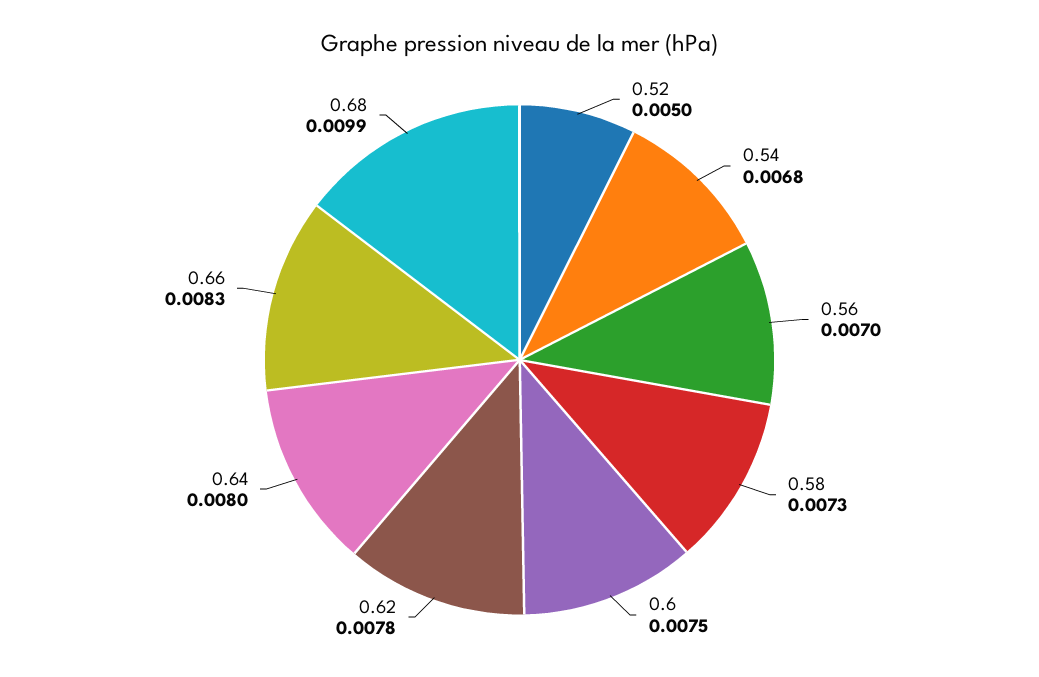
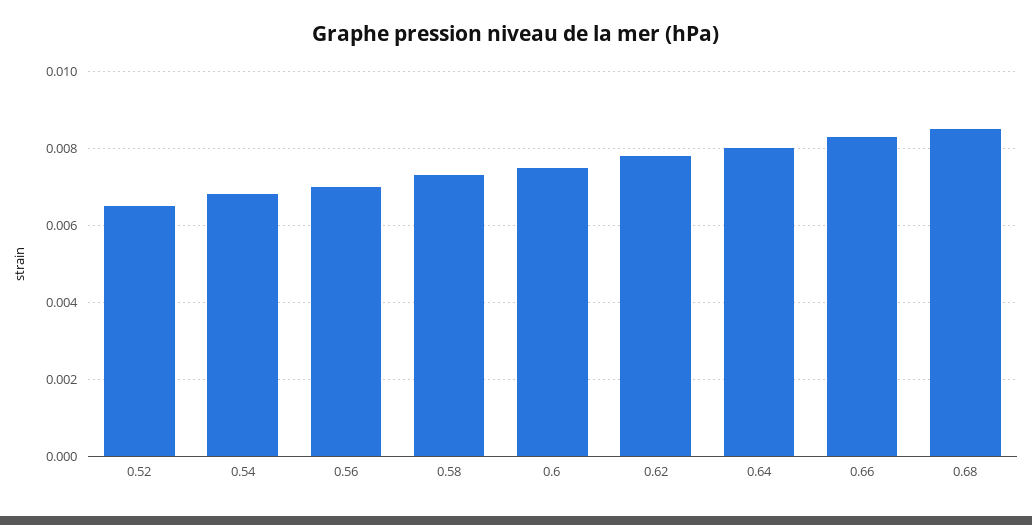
  {
-   "0.52": 0.005,
+   "0.52": 0.0065,
    "0.54": 0.0068,
    "0.56": 0.007,
    "0.58": 0.0073,
    "0.6": 0.0075,
    "0.62": 0.0078,
    "0.64": 0.008,
    "0.66": 0.0083,
-   "0.68": 0.0099
+   "0.68": 0.0085
  }

